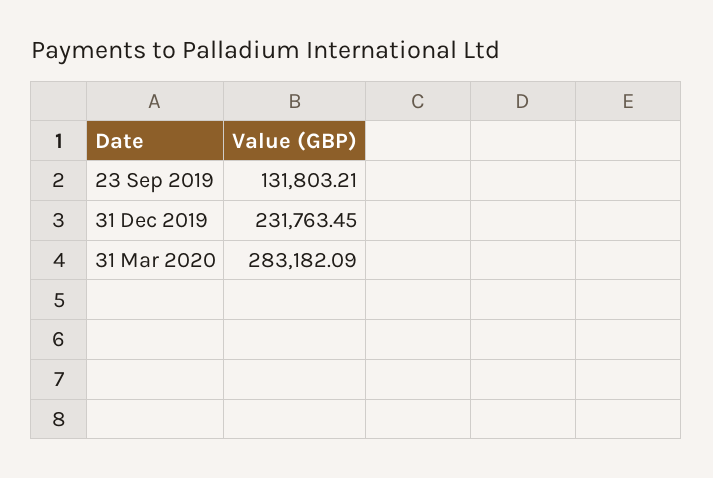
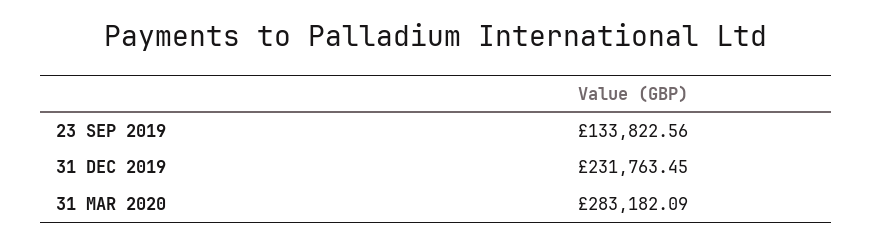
  {
-   "23 Sep 2019": 131803.21,
+   "23 Sep 2019": 133822.56,
    "31 Dec 2019": 231763.45,
    "31 Mar 2020": 283182.09
  }

